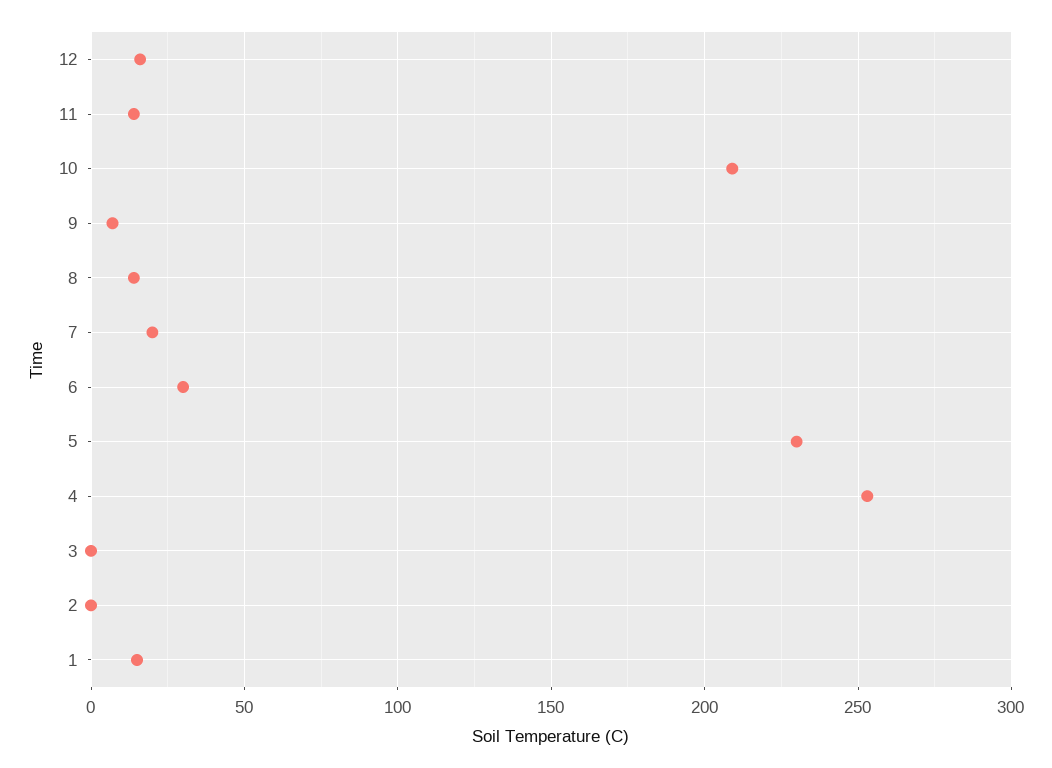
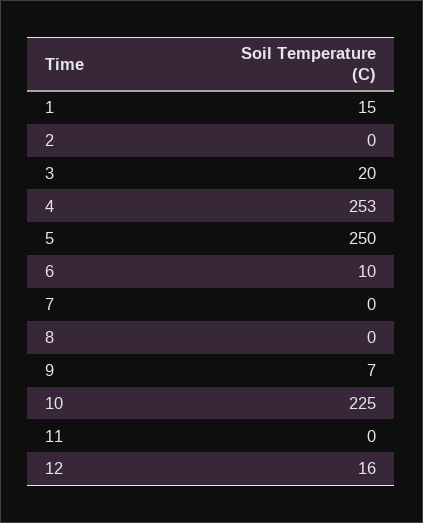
  {
    "12": 16,
-   "11": 15,
+   "11": 0,
-   "10": 210,
+   "10": 225,
    "9": 7,
-   "8": 15,
+   "8": 0,
-   "7": 20,
+   "7": 0,
-   "6": 30,
+   "6": 10,
-   "5": 230,
+   "5": 250,
    "4": 253,
-   "3": 0,
+   "3": 20,
    "2": 0,
    "1": 15
  }

